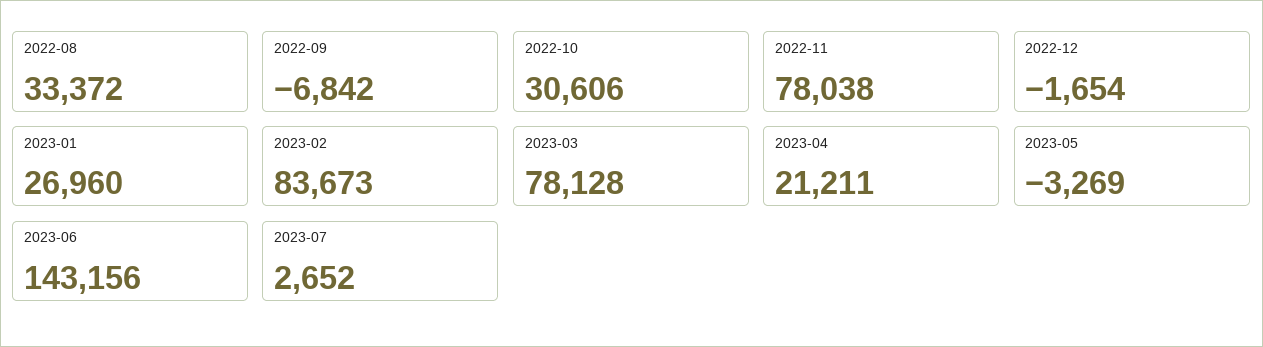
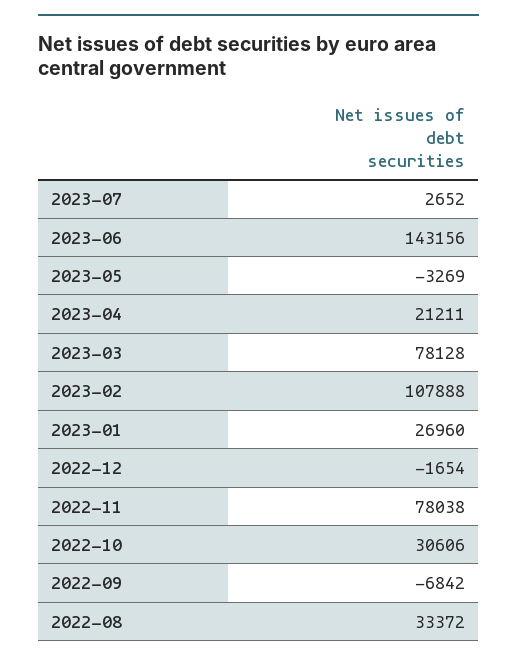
  {
    "2022-08": 33372,
    "2022-09": -6842,
    "2022-10": 30606,
    "2022-11": 78038,
    "2022-12": -1654,
    "2023-01": 26960,
-   "2023-02": 83673,
+   "2023-02": 107888,
    "2023-03": 78128,
    "2023-04": 21211,
    "2023-05": -3269,
    "2023-06": 143156,
    "2023-07": 2652
  }

